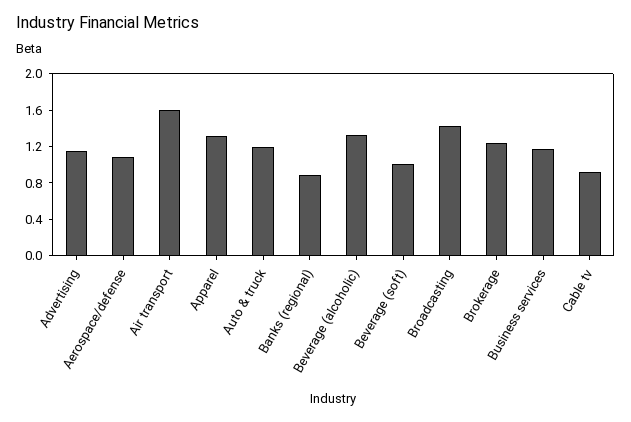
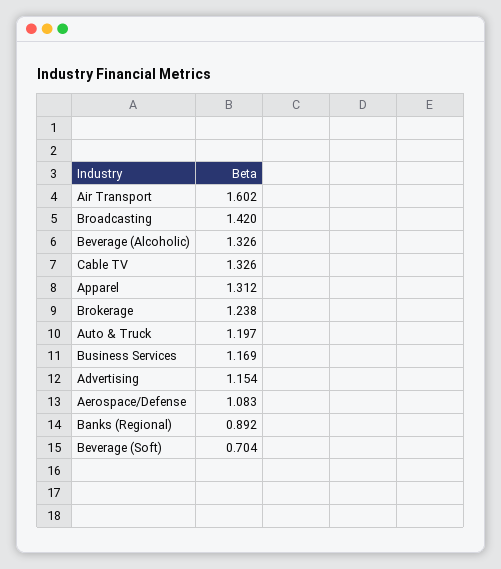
  {
    "Advertising": 1.154,
    "Aerospace/defense": 1.083,
    "Air transport": 1.602,
    "Apparel": 1.312,
    "Auto & truck": 1.197,
    "Banks (regional)": 0.892,
    "Beverage (alcoholic)": 1.326,
-   "Beverage (soft)": 1,
+   "Beverage (soft)": 0.704,
    "Broadcasting": 1.42,
    "Brokerage": 1.238,
    "Business services": 1.169,
-   "Cable tv": 0.9
+   "Cable tv": 1.326
  }

